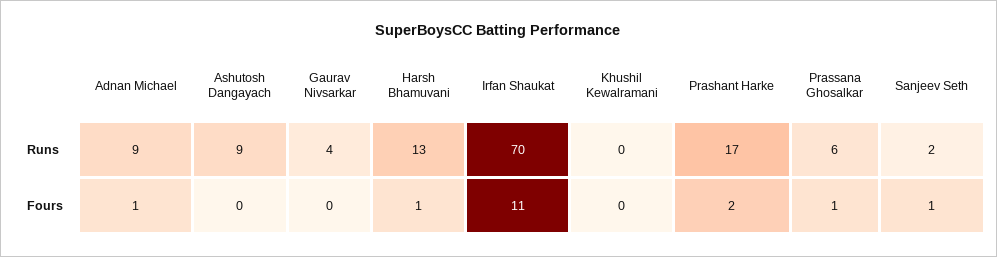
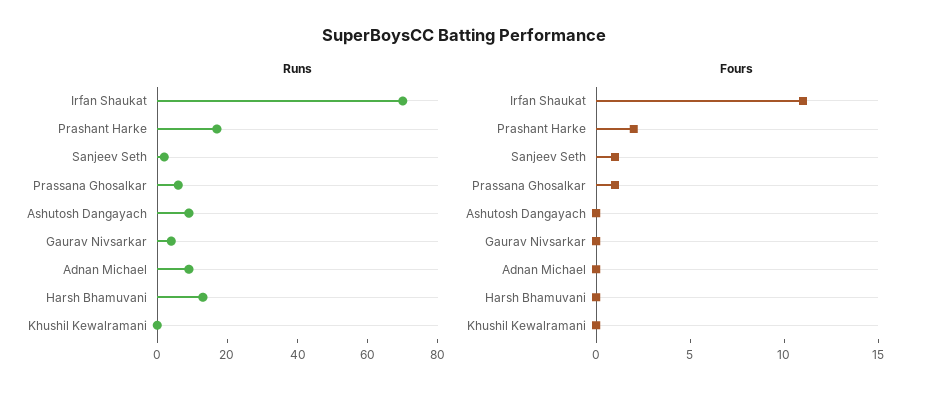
  {
    "Runs": {
      "Adnan Michael": 9,
      "Ashutosh Dangayach": 9,
      "Gaurav Nivsarkar": 4,
      "Harsh Bhamuvani": 13,
      "Irfan Shaukat": 70,
      "Khushil Kewalramani": 0,
      "Prashant Harke": 17,
      "Prassana Ghosalkar": 6,
      "Sanjeev Seth": 2
    },
    "Fours": {
-     "Adnan Michael": 1,
+     "Adnan Michael": 0,
      "Ashutosh Dangayach": 0,
      "Gaurav Nivsarkar": 0,
-     "Harsh Bhamuvani": 1,
+     "Harsh Bhamuvani": 0,
      "Irfan Shaukat": 11,
      "Khushil Kewalramani": 0,
      "Prashant Harke": 2,
      "Prassana Ghosalkar": 1,
      "Sanjeev Seth": 1
    }
  }

